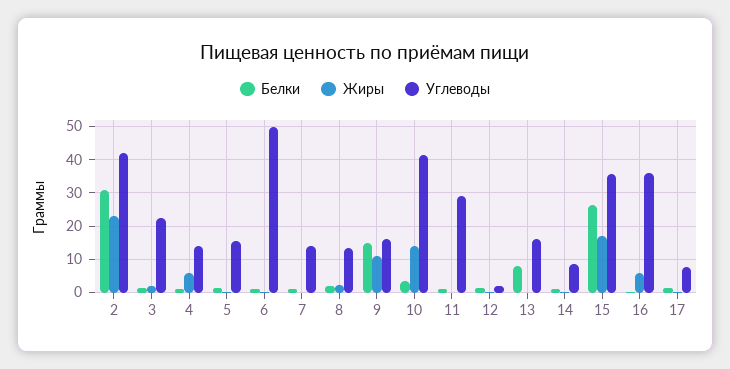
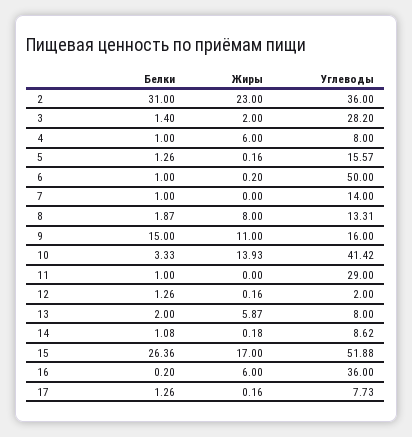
  {
    "Белки": {
      "2": 31,
      "3": 1.4,
      "4": 1,
      "5": 1.26,
      "6": 1,
      "7": 1,
      "8": 1.87,
      "9": 15,
      "10": 3.33,
      "11": 1,
      "12": 1.26,
-     "13": 8,
+     "13": 2,
      "14": 1.08,
      "15": 26.36,
      "16": 0.2,
      "17": 1.26
    },
    "Жиры": {
      "2": 23,
      "3": 2,
      "4": 6,
      "5": 0.16,
      "6": 0.2,
      "7": 0,
-     "8": 2,
+     "8": 8,
      "9": 11,
      "10": 13.93,
      "11": 0,
      "12": 0.16,
-     "13": 0,
+     "13": 5.87,
      "14": 0.18,
      "15": 17,
      "16": 6,
      "17": 0.16
    },
    "Углеводы": {
-     "2": 42,
+     "2": 36,
-     "3": 22,
+     "3": 28.2,
-     "4": 14,
+     "4": 8,
      "5": 15.57,
      "6": 50,
      "7": 14,
      "8": 13.31,
      "9": 16,
      "10": 41.42,
      "11": 29,
      "12": 2,
-     "13": 16,
+     "13": 8,
      "14": 8.62,
-     "15": 36,
+     "15": 51.88,
      "16": 36,
      "17": 7.73
    }
  }

